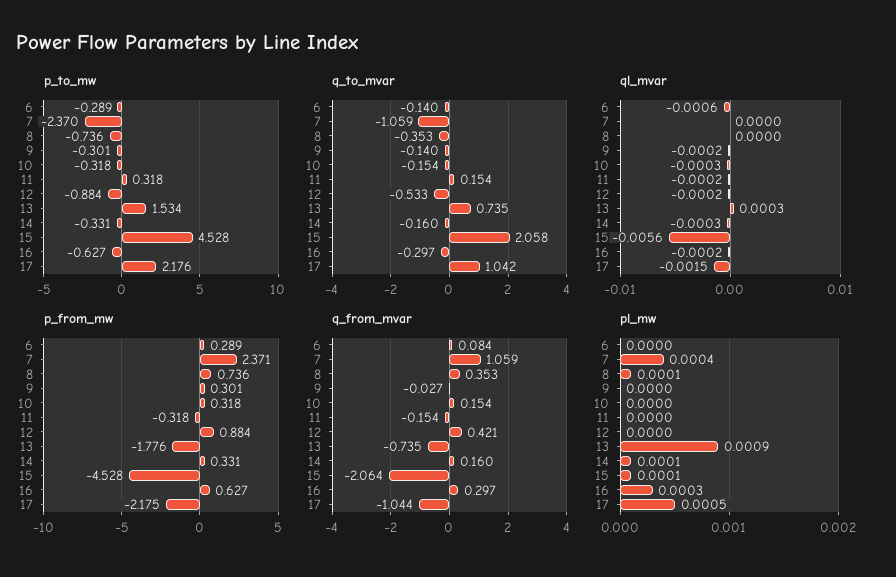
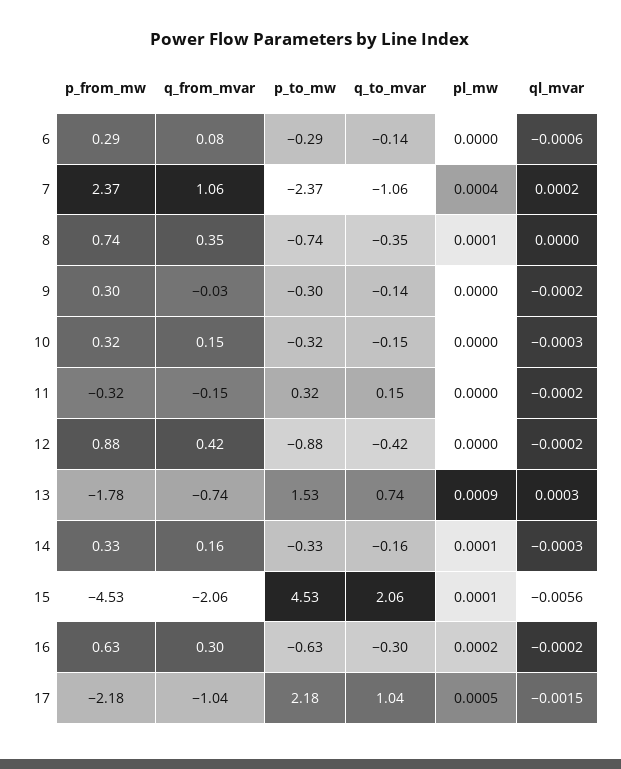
  {
    "p_to_mw": {
      "6": -0.289,
      "7": -2.37,
      "8": -0.736,
      "9": -0.301,
      "10": -0.318,
      "11": 0.318,
      "12": -0.884,
      "13": 1.534,
      "14": -0.331,
      "15": 4.528,
      "16": -0.627,
      "17": 2.176
    },
    "q_to_mvar": {
      "6": -0.14,
      "7": -1.059,
      "8": -0.353,
      "9": -0.14,
      "10": -0.154,
      "11": 0.154,
-     "12": -0.533,
+     "12": -0.42,
      "13": 0.735,
      "14": -0.16,
      "15": 2.058,
      "16": -0.297,
      "17": 1.042
    },
    "ql_mvar": {
      "6": -0.0006,
-     "7": 0,
+     "7": 0.0002,
      "8": 0,
      "9": -0.0002,
      "10": -0.0003,
      "11": -0.0002,
      "12": -0.0002,
      "13": 0.0003,
      "14": -0.0003,
      "15": -0.0056,
      "16": -0.0002,
      "17": -0.0015
    },
    "p_from_mw": {
      "6": 0.289,
      "7": 2.371,
      "8": 0.736,
      "9": 0.301,
      "10": 0.318,
      "11": -0.318,
      "12": 0.884,
      "13": -1.776,
      "14": 0.331,
      "15": -4.528,
      "16": 0.627,
      "17": -2.175
    },
    "q_from_mvar": {
      "6": 0.084,
      "7": 1.059,
      "8": 0.353,
      "9": -0.027,
      "10": 0.154,
      "11": -0.154,
      "12": 0.421,
      "13": -0.735,
      "14": 0.16,
      "15": -2.064,
      "16": 0.297,
      "17": -1.044
    },
    "pl_mw": {
      "6": 0,
      "7": 0.0004,
      "8": 0.0001,
      "9": 0,
      "10": 0,
      "11": 0,
      "12": 0,
      "13": 0.0009,
      "14": 0.0001,
      "15": 0.0001,
-     "16": 0.0003,
+     "16": 0.0002,
      "17": 0.0005
    }
  }

